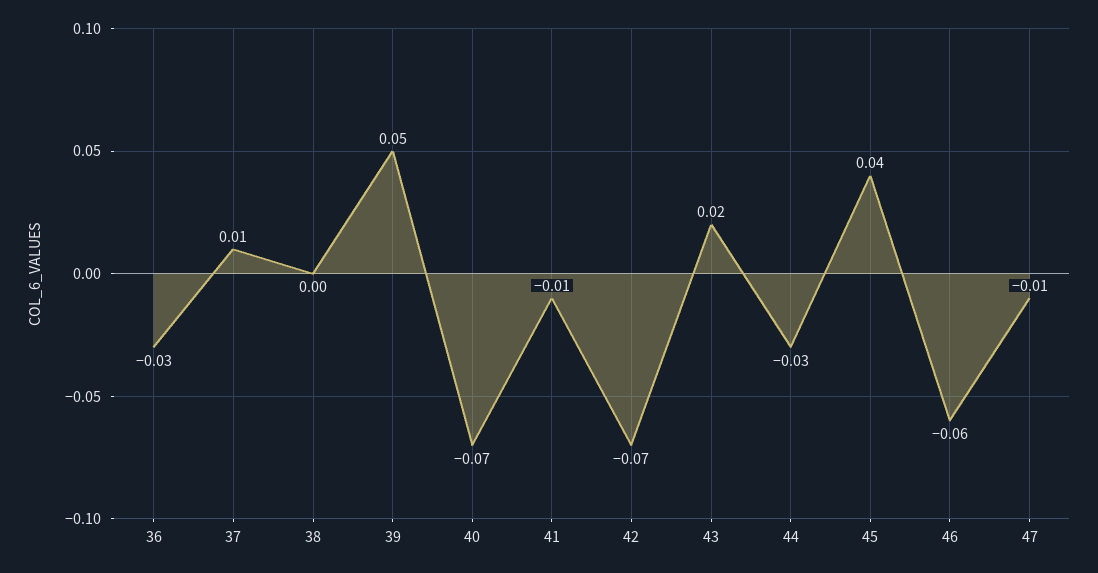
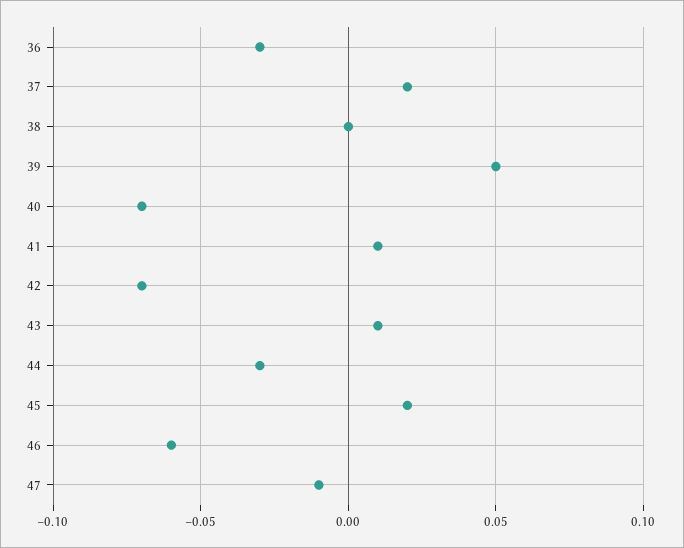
  {
    "36": -0.03,
-   "37": 0.01,
+   "37": 0.02,
    "38": 0,
    "39": 0.05,
    "40": -0.07,
-   "41": -0.01,
+   "41": 0.01,
    "42": -0.07,
-   "43": 0.02,
+   "43": 0.01,
    "44": -0.03,
-   "45": 0.04,
+   "45": 0.02,
    "46": -0.06,
    "47": -0.01
  }

